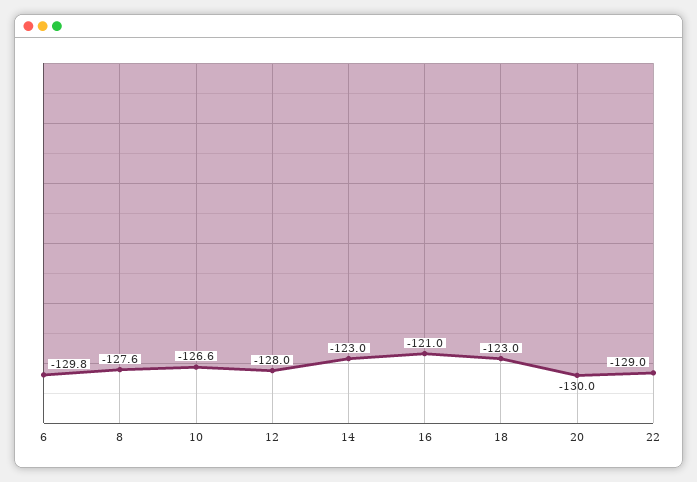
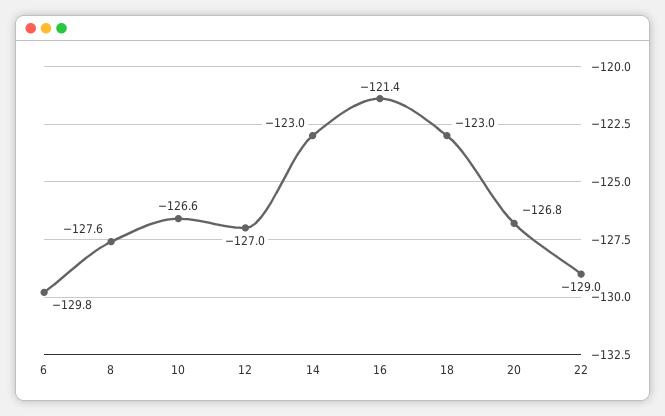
  {
    "6": -129.8,
    "8": -127.6,
    "10": -126.6,
-   "12": -128,
+   "12": -127,
    "14": -123,
-   "16": -121,
+   "16": -121.4,
    "18": -123,
-   "20": -130,
+   "20": -126.8,
    "22": -129
  }

